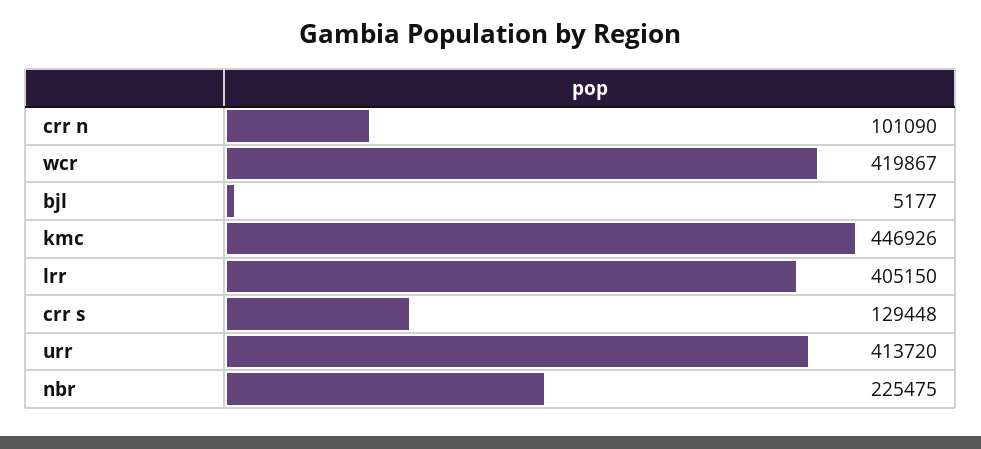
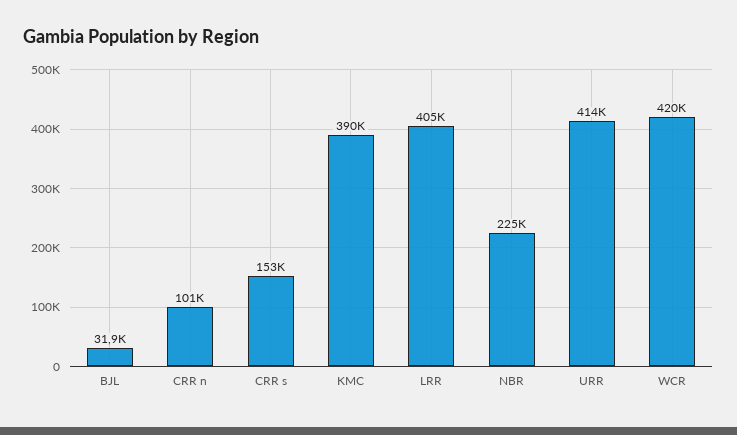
  {
    "crr n": 101090,
    "wcr": 419867,
-   "bjl": 5177,
+   "bjl": 31900,
-   "kmc": 446926,
+   "kmc": 390000,
    "lrr": 405150,
-   "crr s": 129448,
+   "crr s": 153000,
    "urr": 413720,
    "nbr": 225475
  }

